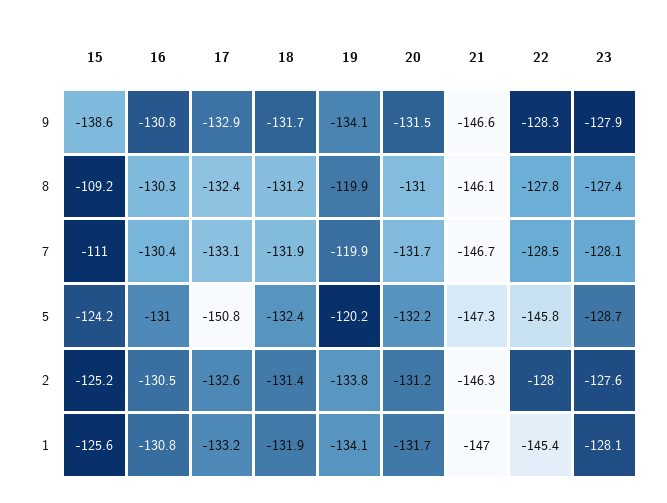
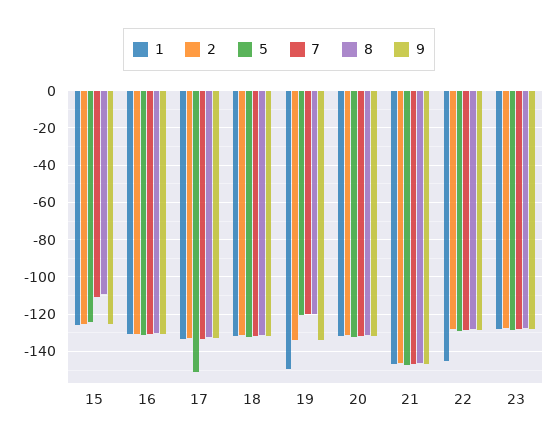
  {
    "9": {
-     "15": -138.6,
+     "15": -125,
      "16": -130.8,
      "17": -132.9,
      "18": -131.7,
      "19": -134.1,
      "20": -131.5,
      "21": -146.6,
      "22": -128.3,
      "23": -127.9
    },
    "8": {
      "15": -109.2,
      "16": -130.3,
      "17": -132.4,
      "18": -131.2,
      "19": -119.9,
      "20": -131,
      "21": -146.1,
      "22": -127.8,
      "23": -127.4
    },
    "7": {
      "15": -111,
      "16": -130.4,
      "17": -133.1,
      "18": -131.9,
      "19": -119.9,
      "20": -131.7,
      "21": -146.7,
      "22": -128.5,
      "23": -128.1
    },
    "5": {
      "15": -124.2,
      "16": -131,
      "17": -150.8,
      "18": -132.4,
      "19": -120.2,
      "20": -132.2,
      "21": -147.3,
-     "22": -145.8,
+     "22": -130,
      "23": -128.7
    },
    "2": {
      "15": -125.2,
      "16": -130.5,
      "17": -132.6,
      "18": -131.4,
      "19": -133.8,
      "20": -131.2,
      "21": -146.3,
      "22": -128,
      "23": -127.6
    },
    "1": {
      "15": -125.6,
      "16": -130.8,
      "17": -133.2,
      "18": -131.9,
-     "19": -134.1,
+     "19": -150,
      "20": -131.7,
      "21": -147,
      "22": -145.4,
      "23": -128.1
    }
  }

